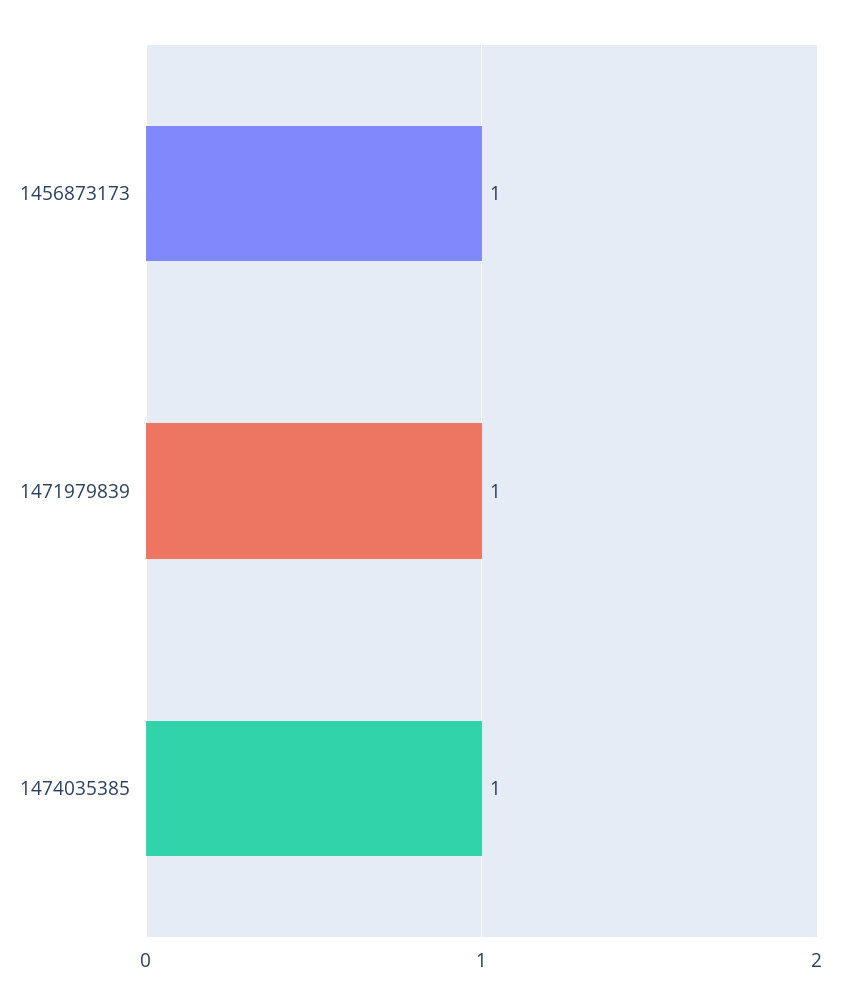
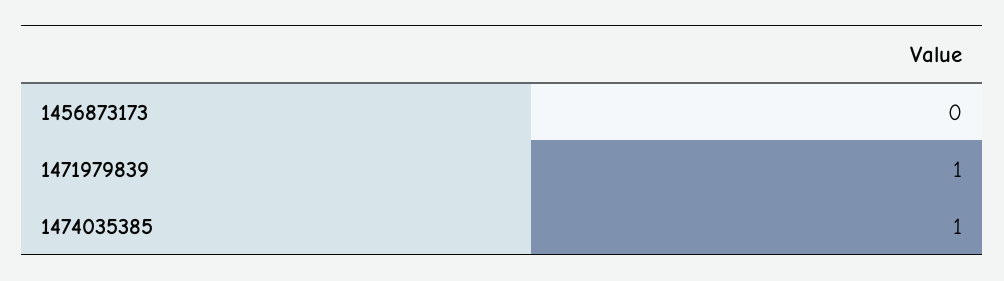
  {
-   "1456873173": 1,
+   "1456873173": 0,
    "1471979839": 1,
    "1474035385": 1
  }

